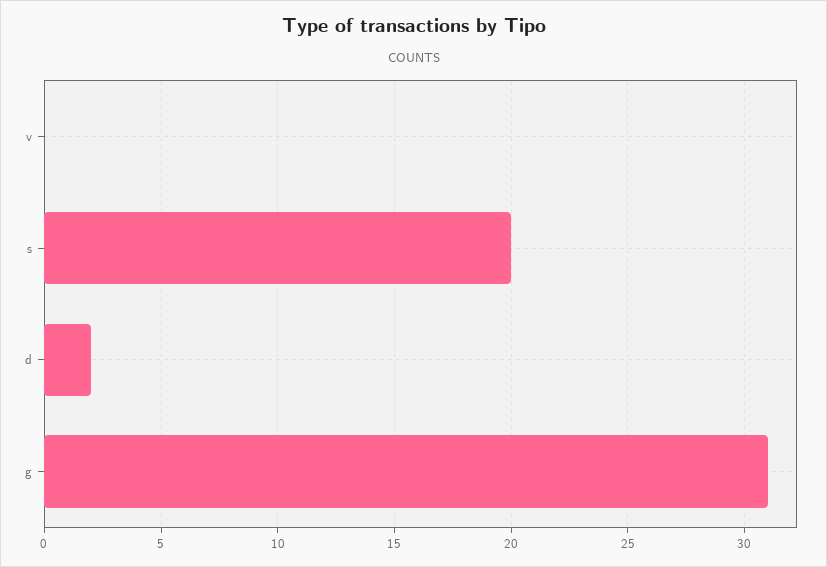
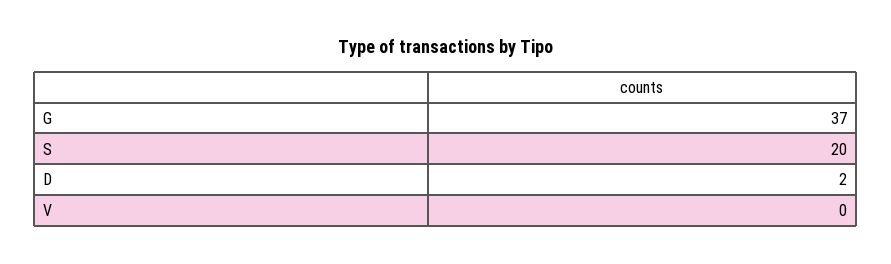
  {
    "v": 0,
    "s": 20,
    "d": 2,
-   "g": 31
+   "g": 37
  }

